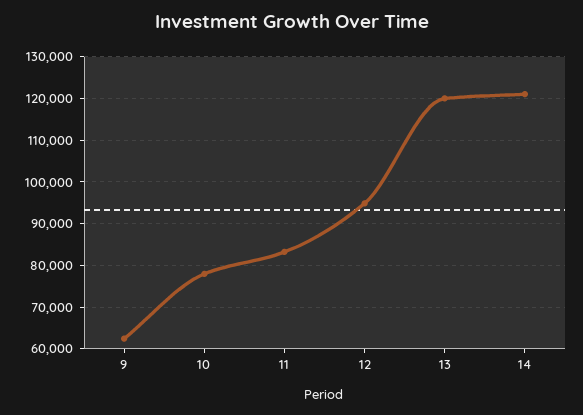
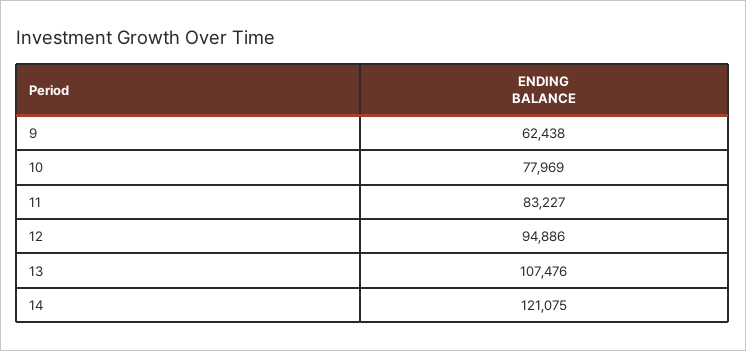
  {
    "9": 62438,
    "10": 77969,
    "11": 83227,
    "12": 94886,
-   "13": 120000,
+   "13": 107476,
    "14": 121075
  }

